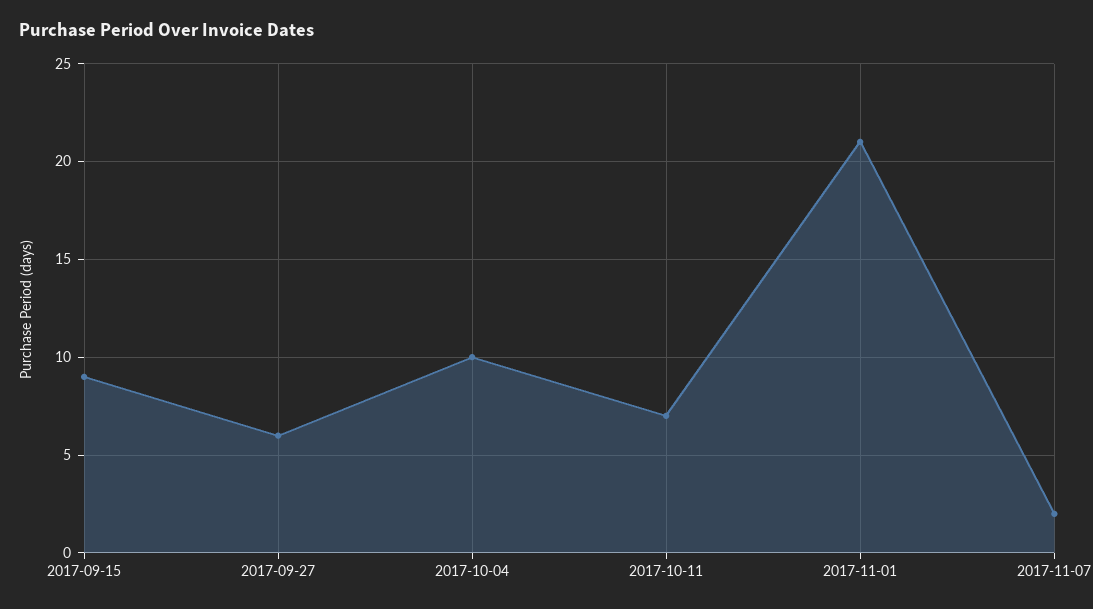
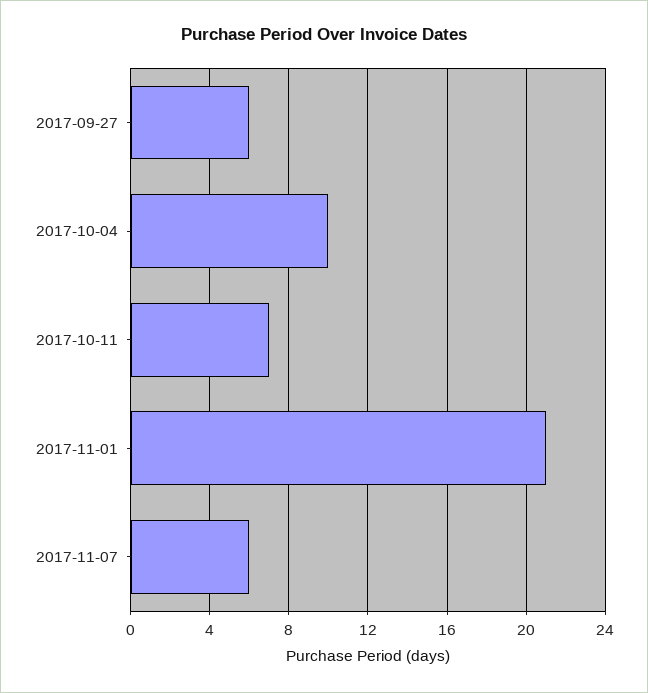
  {
-   "2017-09-15": 9,
    "2017-09-27": 6,
    "2017-10-04": 10,
    "2017-10-11": 7,
    "2017-11-01": 21,
-   "2017-11-07": 2
+   "2017-11-07": 6
  }

